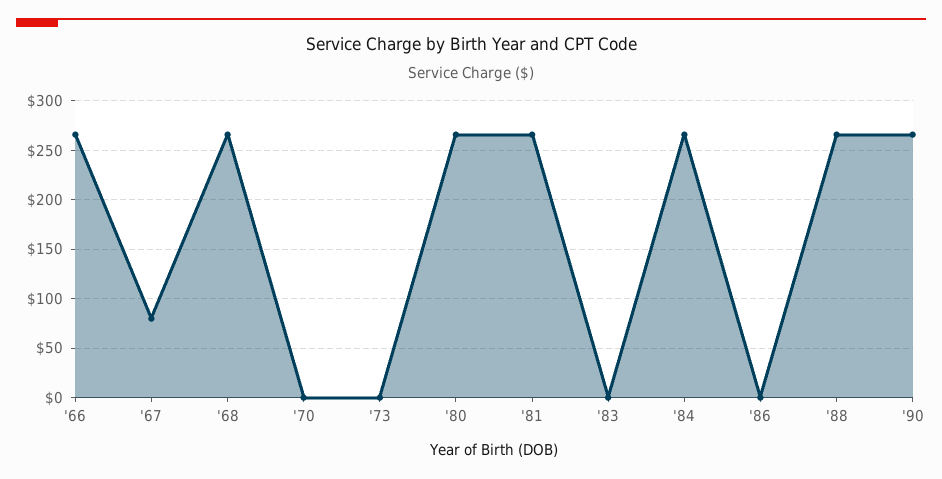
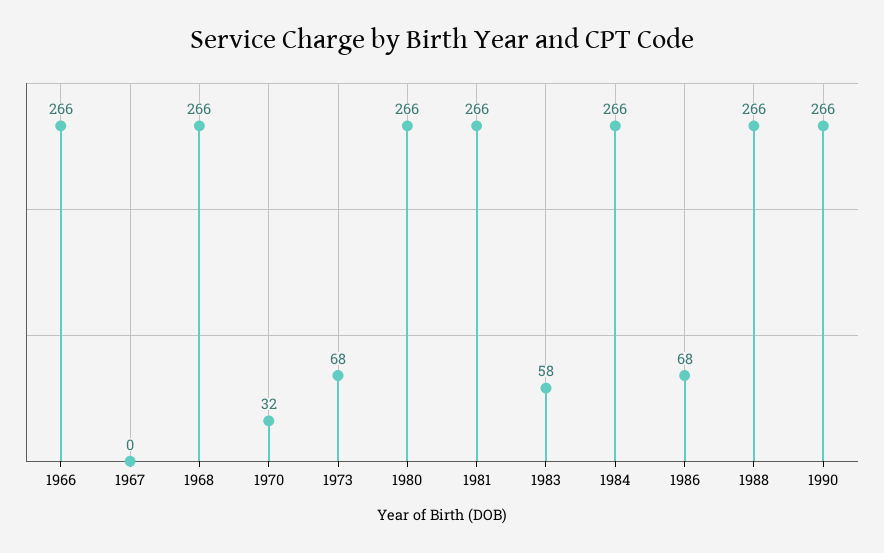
  {
    "'66": 266,
-   "'67": 80,
+   "'67": 0,
    "'68": 266,
-   "'70": 0,
+   "'70": 32,
-   "'73": 0,
+   "'73": 68,
    "'80": 266,
    "'81": 266,
-   "'83": 0,
+   "'83": 58,
    "'84": 266,
-   "'86": 0,
+   "'86": 68,
    "'88": 266,
    "'90": 266
  }

